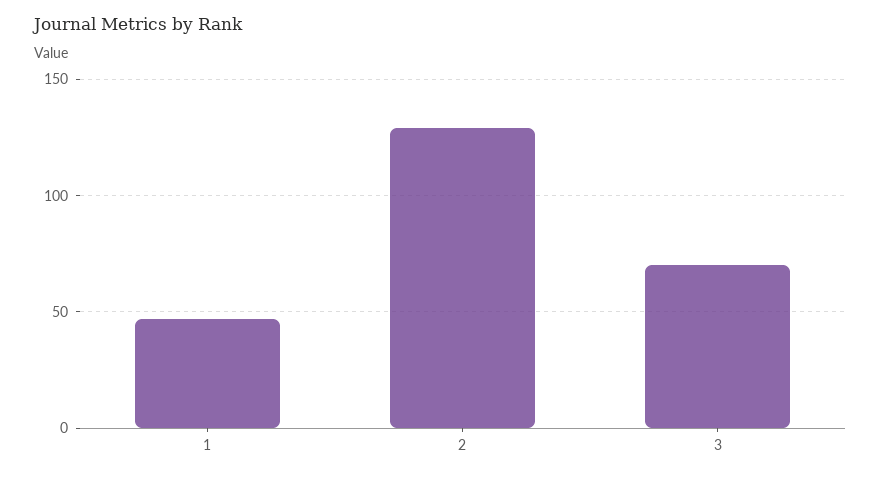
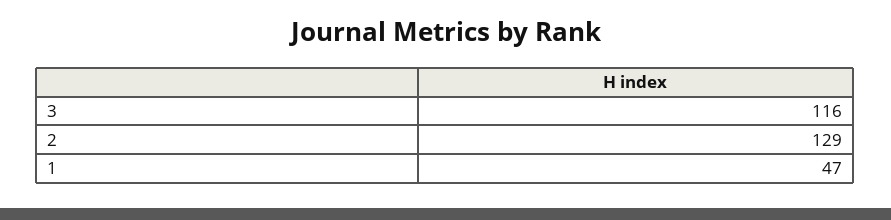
  {
    "1": 47,
    "2": 129,
-   "3": 70
+   "3": 116
  }

